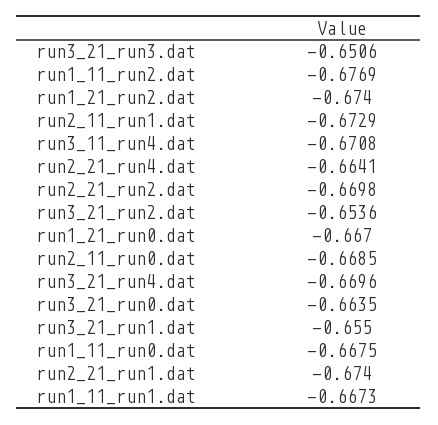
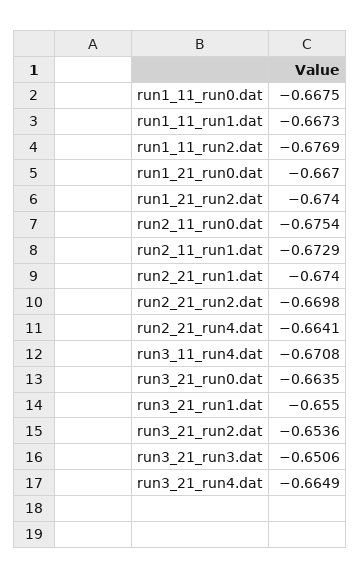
  {
    "run3_21_run3.dat": -0.6506,
    "run1_11_run2.dat": -0.6769,
    "run1_21_run2.dat": -0.674,
    "run2_11_run1.dat": -0.6729,
    "run3_11_run4.dat": -0.6708,
    "run2_21_run4.dat": -0.6641,
    "run2_21_run2.dat": -0.6698,
    "run3_21_run2.dat": -0.6536,
    "run1_21_run0.dat": -0.667,
-   "run2_11_run0.dat": -0.6685,
+   "run2_11_run0.dat": -0.6754,
-   "run3_21_run4.dat": -0.6696,
+   "run3_21_run4.dat": -0.6649,
    "run3_21_run0.dat": -0.6635,
    "run3_21_run1.dat": -0.655,
    "run1_11_run0.dat": -0.6675,
    "run2_21_run1.dat": -0.674,
    "run1_11_run1.dat": -0.6673
  }

